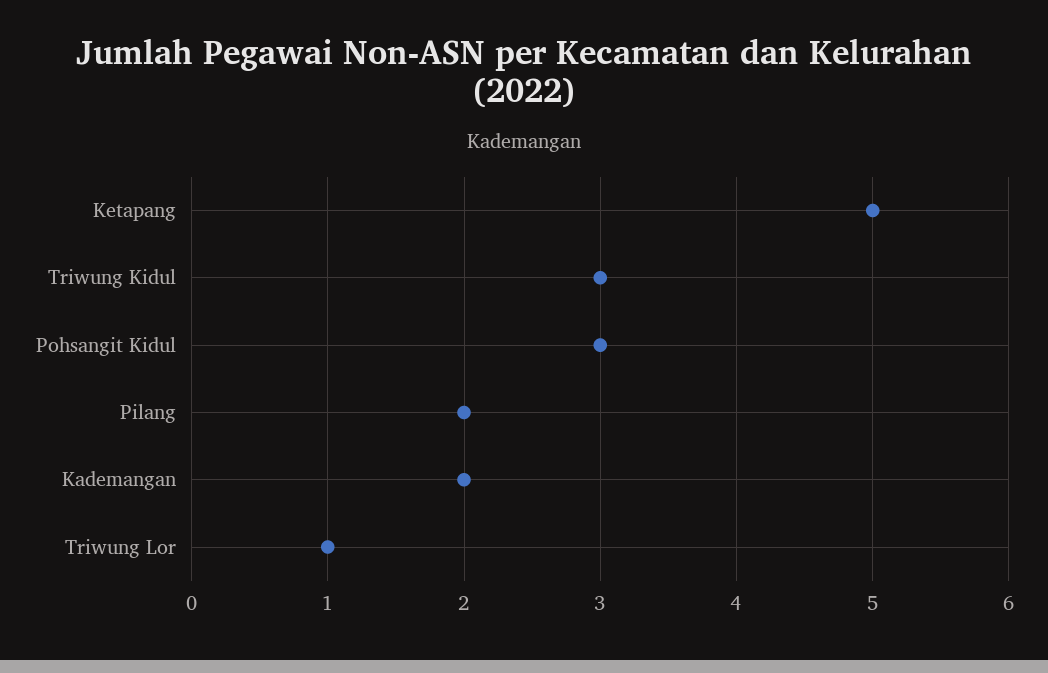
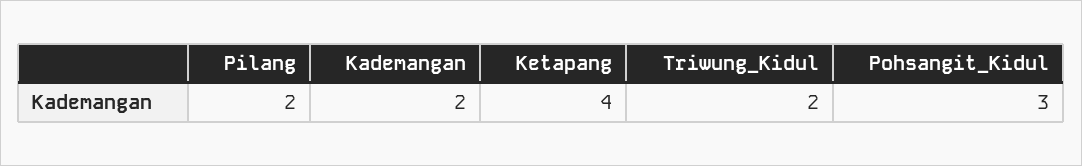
  {
-   "Ketapang": 5,
+   "Ketapang": 4,
-   "Triwung Kidul": 3,
+   "Triwung Kidul": 2,
    "Pohsangit Kidul": 3,
    "Pilang": 2,
-   "Kademangan": 2,
+   "Kademangan": 2
-   "Triwung Lor": 1
  }

